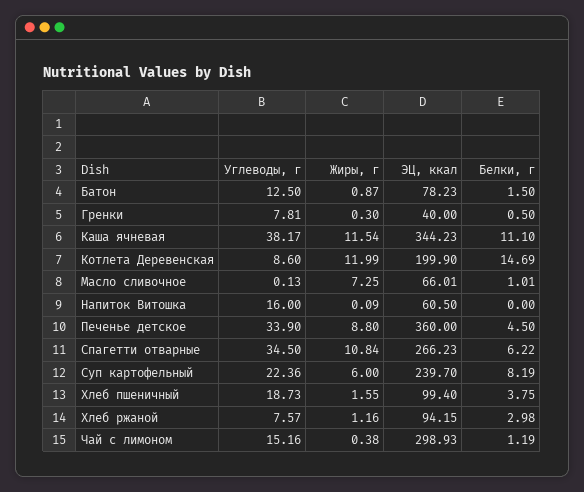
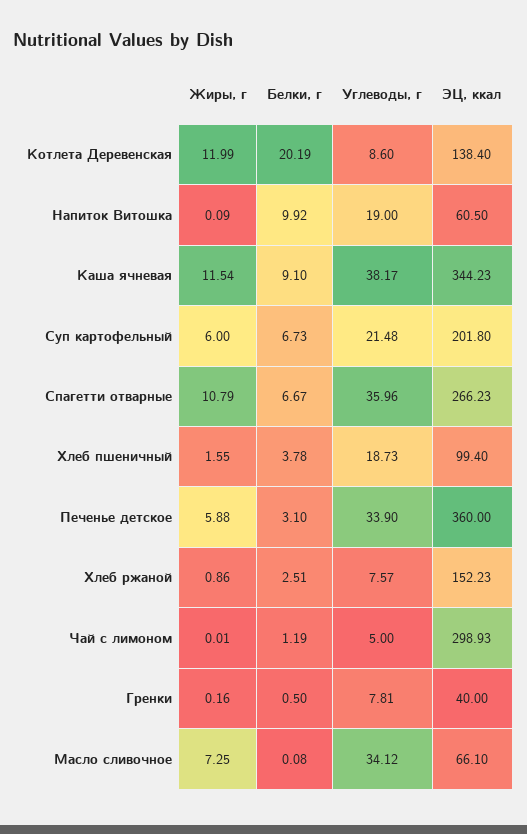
  {
    "Углеводы, г": {
-     "Батон": 12.5,
      "Гренки": 7.81,
      "Каша ячневая": 38.17,
      "Котлета Деревенская": 8.6,
-     "Масло сливочное": 0.13,
+     "Масло сливочное": 34.12,
-     "Напиток Витошка": 16,
+     "Напиток Витошка": 19,
      "Печенье детское": 33.9,
-     "Спагетти отварные": 34.5,
+     "Спагетти отварные": 35.96,
-     "Суп картофельный": 22.36,
+     "Суп картофельный": 21.48,
      "Хлеб пшеничный": 18.73,
      "Хлеб ржаной": 7.57,
-     "Чай с лимоном": 15.16
+     "Чай с лимоном": 5
    },
    "Жиры, г": {
-     "Батон": 0.87,
-     "Гренки": 0.3,
+     "Гренки": 0.16,
      "Каша ячневая": 11.54,
      "Котлета Деревенская": 11.99,
      "Масло сливочное": 7.25,
      "Напиток Витошка": 0.09,
-     "Печенье детское": 8.8,
+     "Печенье детское": 5.88,
-     "Спагетти отварные": 10.84,
+     "Спагетти отварные": 10.79,
      "Суп картофельный": 6,
      "Хлеб пшеничный": 1.55,
-     "Хлеб ржаной": 1.16,
+     "Хлеб ржаной": 0.86,
-     "Чай с лимоном": 0.38
+     "Чай с лимоном": 0.01
    },
    "ЭЦ, ккал": {
-     "Батон": 78.23,
      "Гренки": 40,
      "Каша ячневая": 344.23,
-     "Котлета Деревенская": 199.9,
+     "Котлета Деревенская": 138.4,
-     "Масло сливочное": 66.01,
+     "Масло сливочное": 66.1,
      "Напиток Витошка": 60.5,
      "Печенье детское": 360,
      "Спагетти отварные": 266.23,
-     "Суп картофельный": 239.7,
+     "Суп картофельный": 201.8,
      "Хлеб пшеничный": 99.4,
-     "Хлеб ржаной": 94.15,
+     "Хлеб ржаной": 152.23,
      "Чай с лимоном": 298.93
    },
    "Белки, г": {
-     "Батон": 1.5,
      "Гренки": 0.5,
-     "Каша ячневая": 11.1,
+     "Каша ячневая": 9.1,
-     "Котлета Деревенская": 14.69,
+     "Котлета Деревенская": 20.19,
-     "Масло сливочное": 1.01,
+     "Масло сливочное": 0.08,
-     "Напиток Витошка": 0,
+     "Напиток Витошка": 9.92,
-     "Печенье детское": 4.5,
+     "Печенье детское": 3.1,
-     "Спагетти отварные": 6.22,
+     "Спагетти отварные": 6.67,
-     "Суп картофельный": 8.19,
+     "Суп картофельный": 6.73,
-     "Хлеб пшеничный": 3.75,
+     "Хлеб пшеничный": 3.78,
-     "Хлеб ржаной": 2.98,
+     "Хлеб ржаной": 2.51,
      "Чай с лимоном": 1.19
    }
  }

